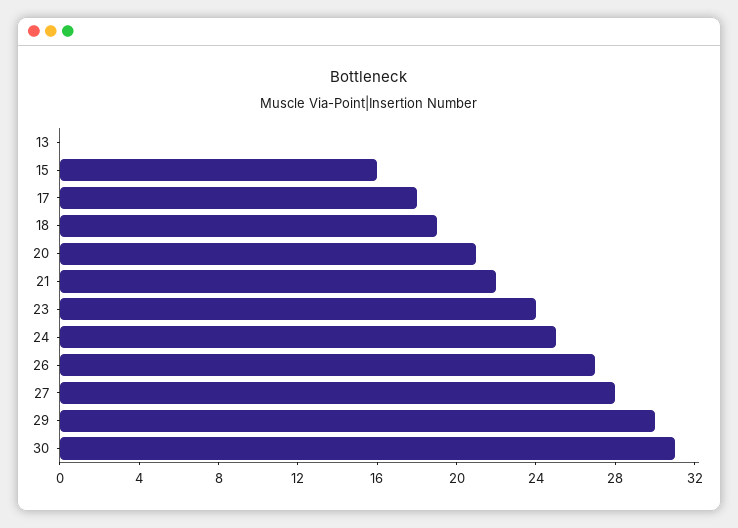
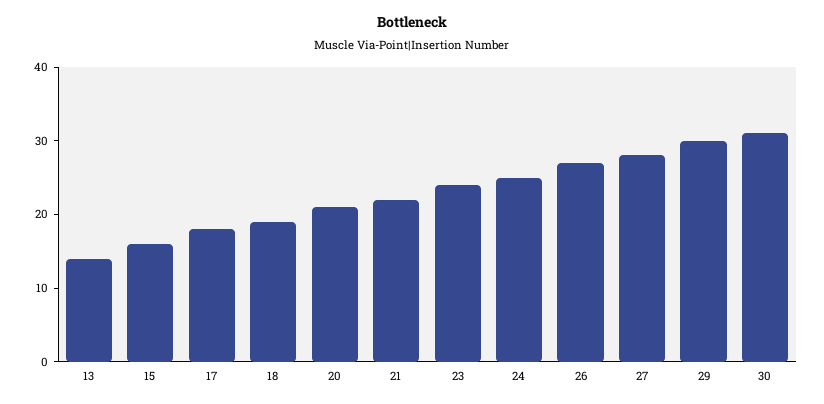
  {
-   "13": 0,
+   "13": 15,
    "15": 16,
    "17": 18,
    "18": 19,
    "20": 21,
    "21": 22,
    "23": 24,
    "24": 25,
    "26": 27,
    "27": 28,
    "29": 30,
    "30": 31
  }

